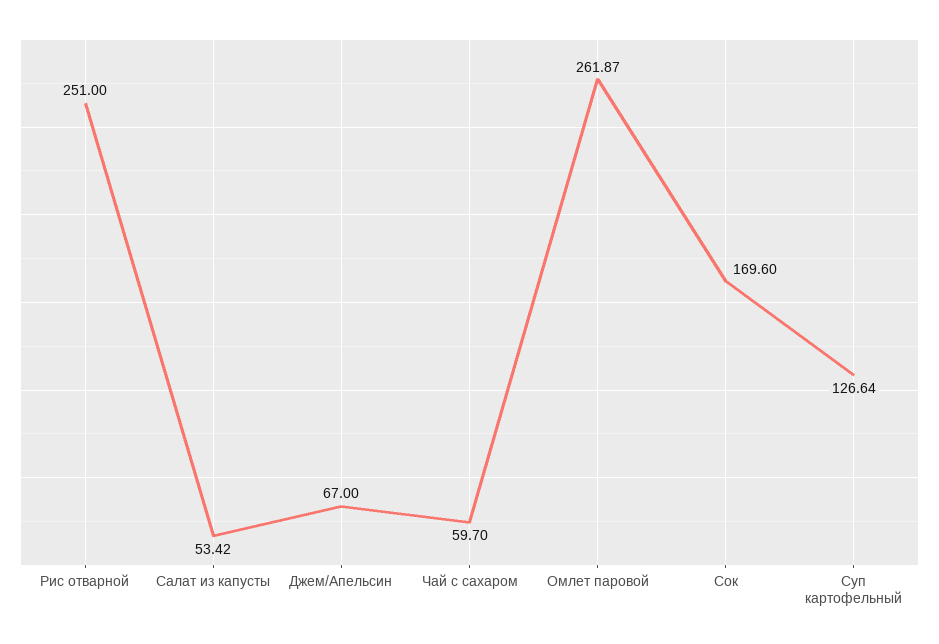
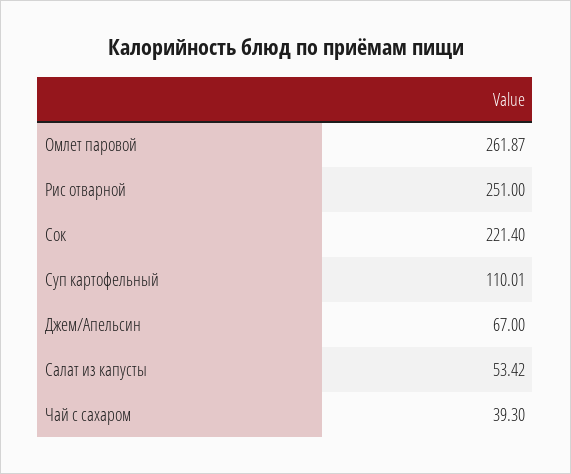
  {
    "Рис отварной": 251,
    "Салат из капусты": 53.42,
    "Джем/Апельсин": 67,
-   "Чай с сахаром": 59.7,
+   "Чай с сахаром": 39.3,
    "Омлет паровой": 261.87,
-   "Сок": 169.6,
+   "Сок": 221.4,
-   "Суп картофельный": 126.64
+   "Суп картофельный": 110.01
  }

